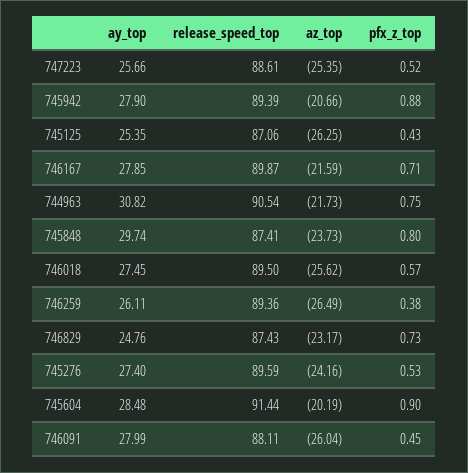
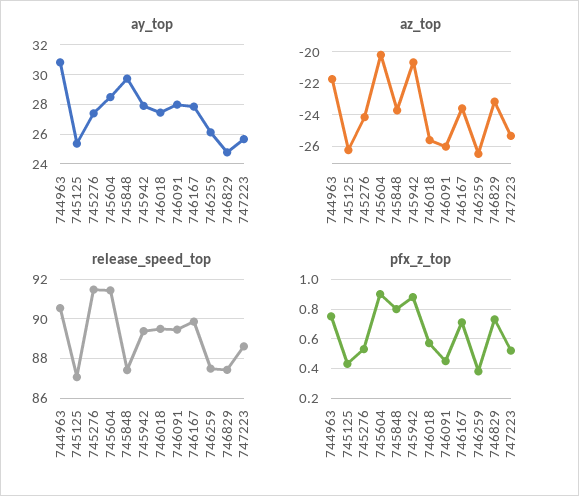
  {
    "ay_top": {
      "747223": 25.66,
      "745942": 27.9,
      "745125": 25.35,
      "746167": 27.85,
      "744963": 30.82,
      "745848": 29.74,
      "746018": 27.45,
      "746259": 26.11,
      "746829": 24.76,
      "745276": 27.4,
      "745604": 28.48,
      "746091": 27.99
    },
    "release_speed_top": {
      "747223": 88.61,
      "745942": 89.39,
      "745125": 87.06,
      "746167": 89.87,
      "744963": 90.54,
      "745848": 87.41,
      "746018": 89.5,
-     "746259": 89.36,
+     "746259": 87.5,
      "746829": 87.43,
-     "745276": 89.59,
+     "745276": 91.5,
      "745604": 91.44,
-     "746091": 88.11
+     "746091": 89.5
    },
    "az_top": {
      "747223": -25.35,
      "745942": -20.66,
      "745125": -26.25,
-     "746167": -21.59,
+     "746167": -23.5,
      "744963": -21.73,
      "745848": -23.73,
      "746018": -25.62,
      "746259": -26.49,
      "746829": -23.17,
      "745276": -24.16,
      "745604": -20.19,
      "746091": -26.04
    },
    "pfx_z_top": {
      "747223": 0.52,
      "745942": 0.88,
      "745125": 0.43,
      "746167": 0.71,
      "744963": 0.75,
      "745848": 0.8,
      "746018": 0.57,
      "746259": 0.38,
      "746829": 0.73,
      "745276": 0.53,
      "745604": 0.9,
      "746091": 0.45
    }
  }

